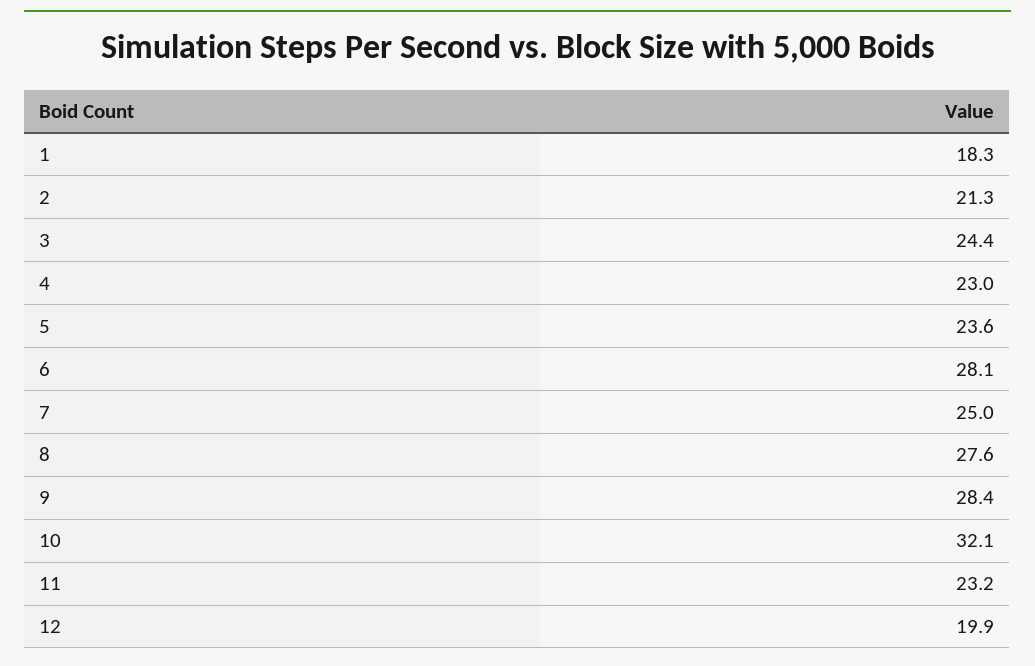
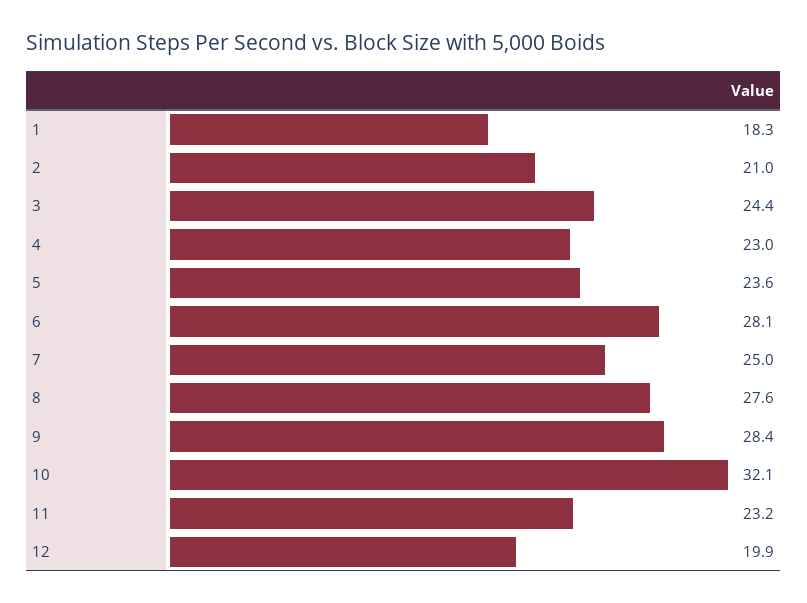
  {
    "1": 18.3,
-   "2": 21.3,
+   "2": 21,
    "3": 24.4,
    "4": 23,
    "5": 23.6,
    "6": 28.1,
    "7": 25,
    "8": 27.6,
    "9": 28.4,
    "10": 32.1,
    "11": 23.2,
    "12": 19.9
  }

